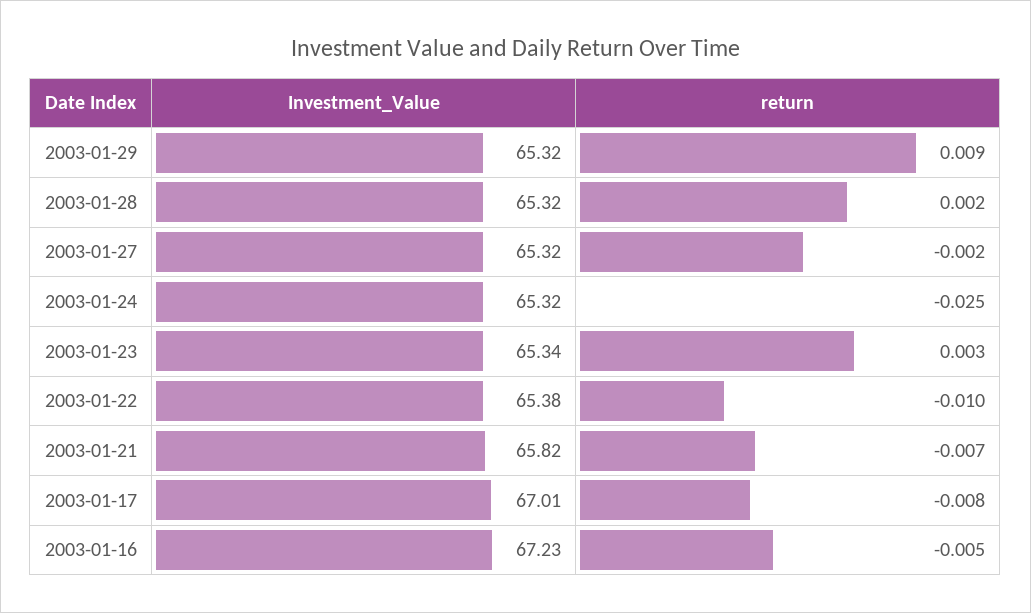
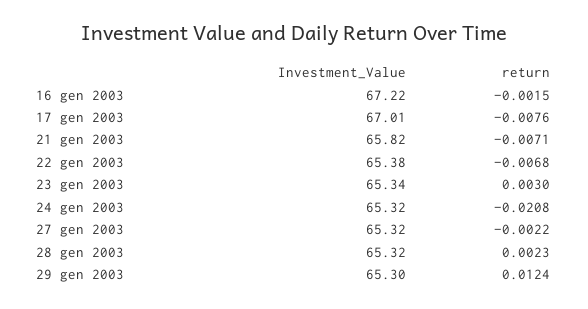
  {
    "Investment_Value": {
-     "2003-01-29": 65.32,
+     "2003-01-29": 65.3,
      "2003-01-28": 65.32,
      "2003-01-27": 65.32,
      "2003-01-24": 65.32,
      "2003-01-23": 65.34,
      "2003-01-22": 65.38,
      "2003-01-21": 65.82,
      "2003-01-17": 67.01,
-     "2003-01-16": 67.23
+     "2003-01-16": 67.22
    },
    "return": {
-     "2003-01-29": 0.009,
+     "2003-01-29": 0.0124,
      "2003-01-28": 0.0023,
      "2003-01-27": -0.0022,
-     "2003-01-24": -0.025,
+     "2003-01-24": -0.0208,
      "2003-01-23": 0.003,
-     "2003-01-22": -0.01,
+     "2003-01-22": -0.0068,
      "2003-01-21": -0.0071,
      "2003-01-17": -0.0076,
-     "2003-01-16": -0.005
+     "2003-01-16": -0.0015
    }
  }

